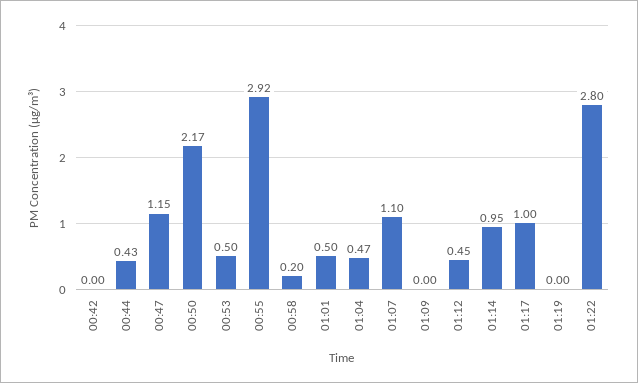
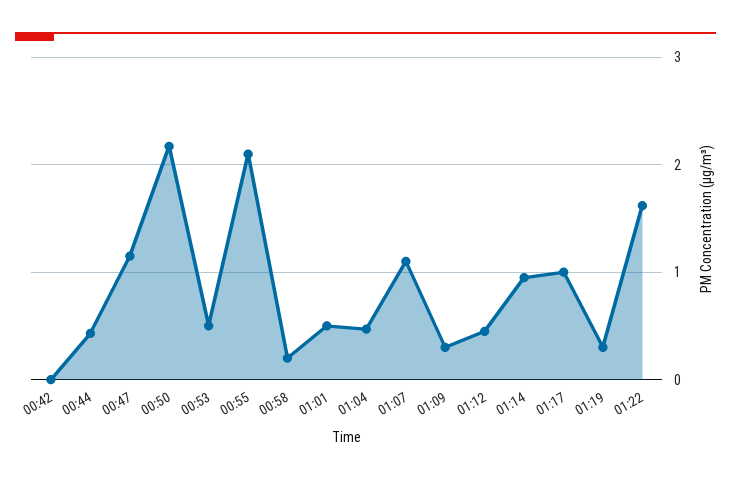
  {
    "00:42": 0,
    "00:44": 0.43,
    "00:47": 1.15,
    "00:50": 2.17,
    "00:53": 0.5,
-   "00:55": 2.92,
+   "00:55": 2.1,
    "00:58": 0.2,
    "01:01": 0.5,
    "01:04": 0.47,
    "01:07": 1.1,
-   "01:09": 0,
+   "01:09": 0.3,
    "01:12": 0.45,
    "01:14": 0.95,
    "01:17": 1,
-   "01:19": 0,
+   "01:19": 0.3,
-   "01:22": 2.8
+   "01:22": 1.6
  }

